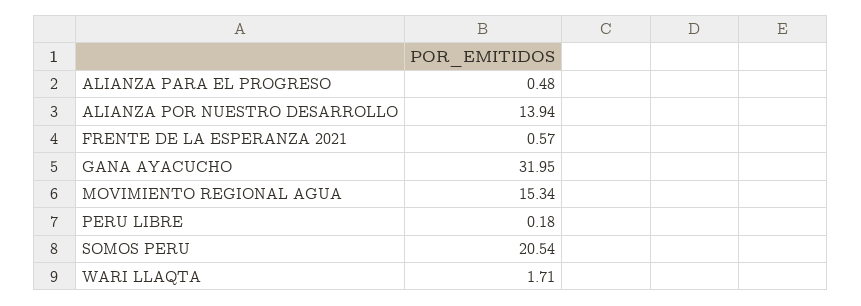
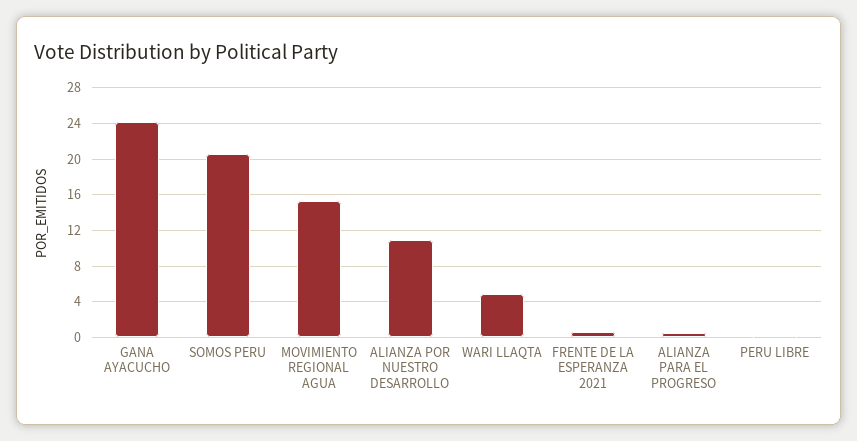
  {
    "ALIANZA PARA EL PROGRESO": 0.48,
-   "ALIANZA POR NUESTRO DESARROLLO": 13.94,
+   "ALIANZA POR NUESTRO DESARROLLO": 11,
    "FRENTE DE LA ESPERANZA 2021": 0.57,
-   "GANA AYACUCHO": 31.95,
+   "GANA AYACUCHO": 24,
    "MOVIMIENTO REGIONAL AGUA": 15.34,
    "PERU LIBRE": 0.18,
    "SOMOS PERU": 20.54,
-   "WARI LLAQTA": 1.71
+   "WARI LLAQTA": 5
  }

